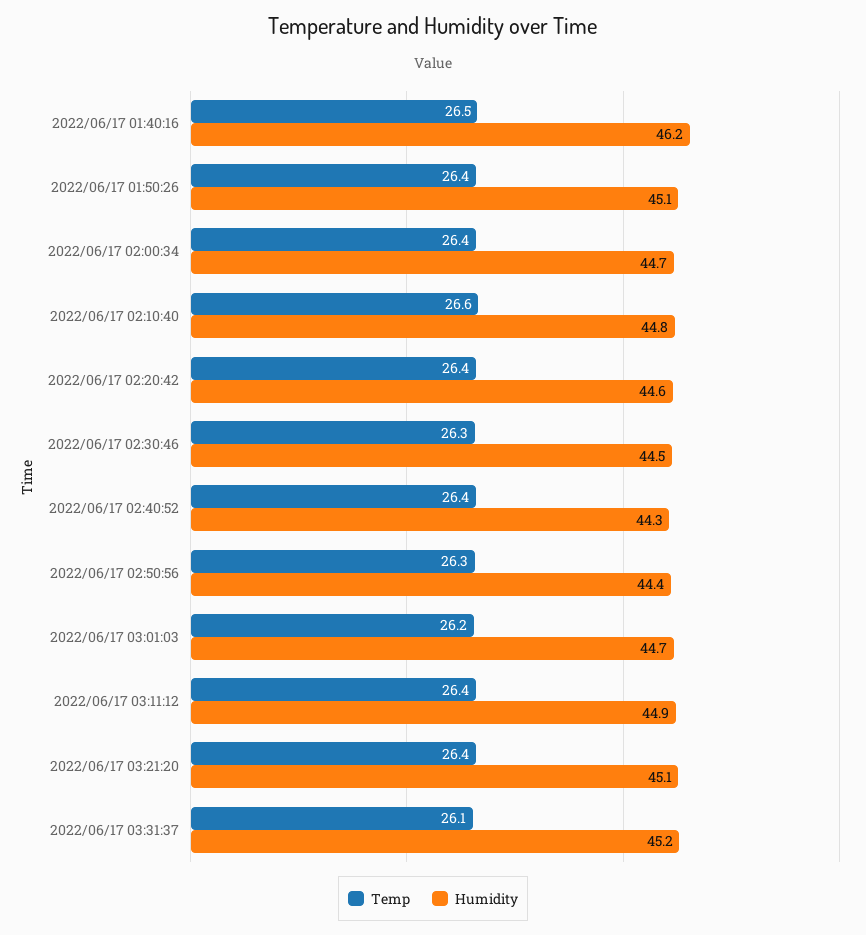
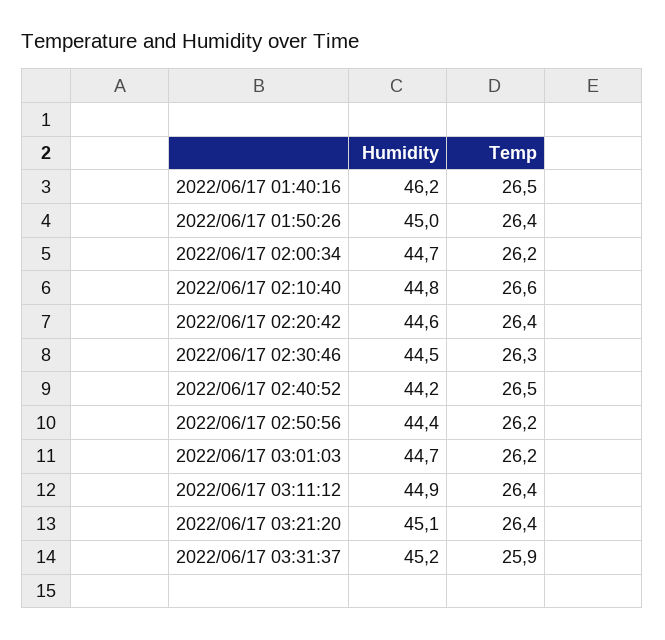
  {
    "Temp": {
      "2022/06/17 01:40:16": 26.5,
      "2022/06/17 01:50:26": 26.4,
-     "2022/06/17 02:00:34": 26.4,
+     "2022/06/17 02:00:34": 26.2,
      "2022/06/17 02:10:40": 26.6,
      "2022/06/17 02:20:42": 26.4,
      "2022/06/17 02:30:46": 26.3,
-     "2022/06/17 02:40:52": 26.4,
+     "2022/06/17 02:40:52": 26.5,
-     "2022/06/17 02:50:56": 26.3,
+     "2022/06/17 02:50:56": 26.2,
      "2022/06/17 03:01:03": 26.2,
      "2022/06/17 03:11:12": 26.4,
      "2022/06/17 03:21:20": 26.4,
-     "2022/06/17 03:31:37": 26.1
+     "2022/06/17 03:31:37": 25.9
    },
    "Humidity": {
      "2022/06/17 01:40:16": 46.2,
-     "2022/06/17 01:50:26": 45.1,
+     "2022/06/17 01:50:26": 45,
      "2022/06/17 02:00:34": 44.7,
      "2022/06/17 02:10:40": 44.8,
      "2022/06/17 02:20:42": 44.6,
      "2022/06/17 02:30:46": 44.5,
-     "2022/06/17 02:40:52": 44.3,
+     "2022/06/17 02:40:52": 44.2,
      "2022/06/17 02:50:56": 44.4,
      "2022/06/17 03:01:03": 44.7,
      "2022/06/17 03:11:12": 44.9,
      "2022/06/17 03:21:20": 45.1,
      "2022/06/17 03:31:37": 45.2
    }
  }

